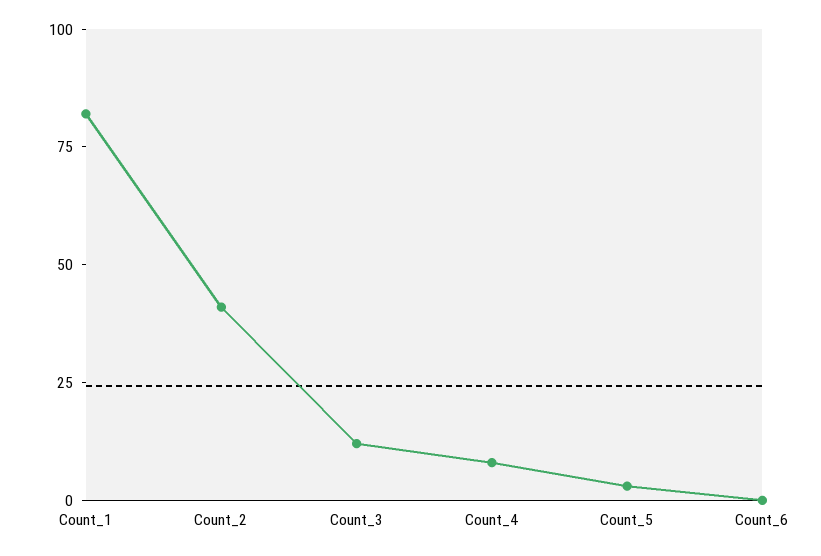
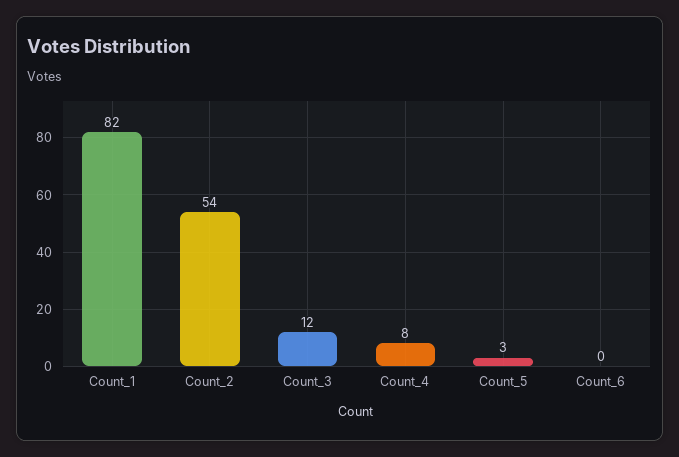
  {
    "Count_1": 82,
-   "Count_2": 40,
+   "Count_2": 54,
    "Count_3": 12,
    "Count_4": 8,
    "Count_5": 3,
    "Count_6": 0
  }

